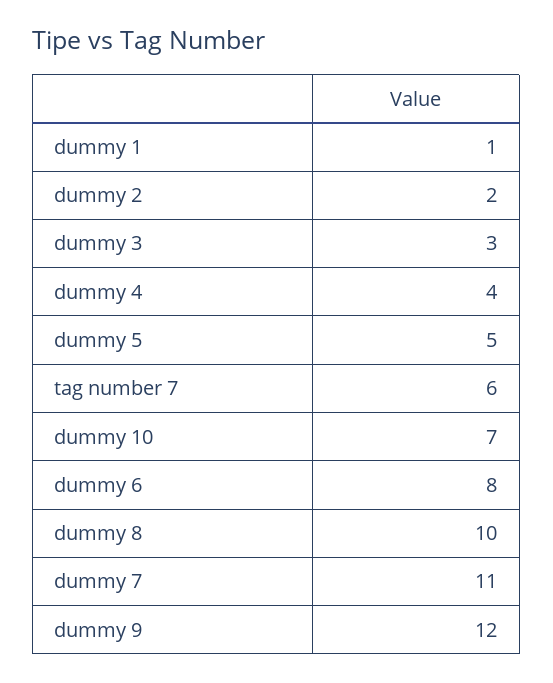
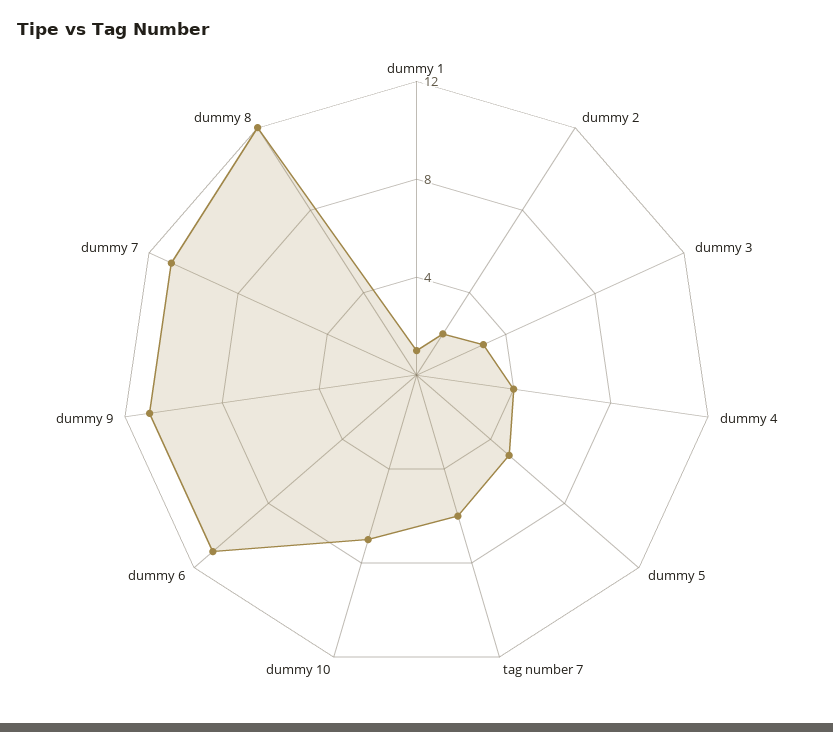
  {
    "dummy 1": 1,
    "dummy 2": 2,
    "dummy 3": 3,
    "dummy 4": 4,
    "dummy 5": 5,
    "tag number 7": 6,
    "dummy 10": 7,
-   "dummy 6": 8,
+   "dummy 6": 11,
-   "dummy 8": 10,
+   "dummy 8": 12,
    "dummy 7": 11,
-   "dummy 9": 12
+   "dummy 9": 11
  }

